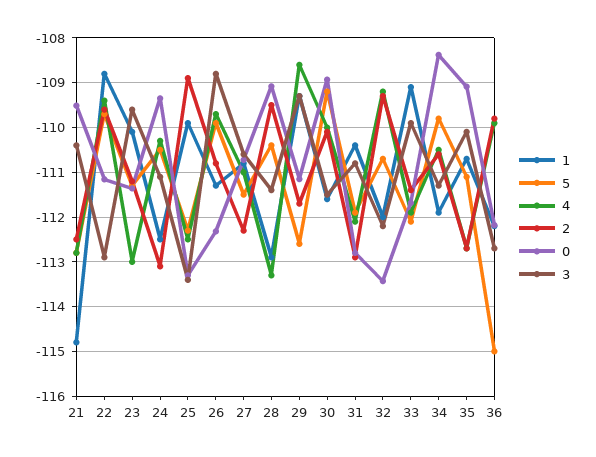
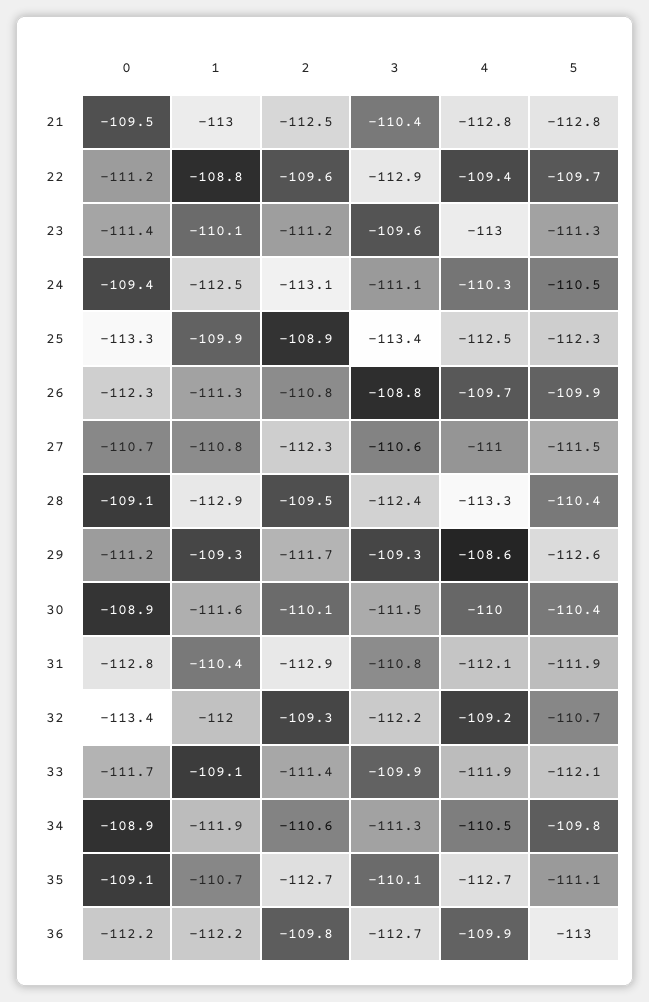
  {
    "1": {
-     "21": -114.8,
+     "21": -113,
      "22": -108.8,
      "23": -110.1,
      "24": -112.5,
      "25": -109.9,
      "26": -111.3,
      "27": -110.8,
      "28": -112.9,
      "29": -109.3,
      "30": -111.6,
      "31": -110.4,
      "32": -112,
      "33": -109.1,
      "34": -111.9,
      "35": -110.7,
      "36": -112.2
    },
    "5": {
      "21": -112.8,
      "22": -109.7,
      "23": -111.3,
      "24": -110.5,
      "25": -112.3,
      "26": -109.9,
      "27": -111.5,
      "28": -110.4,
      "29": -112.6,
-     "30": -109.2,
+     "30": -110.4,
      "31": -111.9,
      "32": -110.7,
      "33": -112.1,
      "34": -109.8,
      "35": -111.1,
-     "36": -115
+     "36": -113
    },
    "4": {
      "21": -112.8,
      "22": -109.4,
      "23": -113,
      "24": -110.3,
      "25": -112.5,
      "26": -109.7,
      "27": -111,
      "28": -113.3,
      "29": -108.6,
      "30": -110,
      "31": -112.1,
      "32": -109.2,
      "33": -111.9,
      "34": -110.5,
      "35": -112.7,
      "36": -109.9
    },
    "2": {
      "21": -112.5,
      "22": -109.6,
      "23": -111.2,
      "24": -113.1,
      "25": -108.9,
      "26": -110.8,
      "27": -112.3,
      "28": -109.5,
      "29": -111.7,
      "30": -110.1,
      "31": -112.9,
      "32": -109.3,
      "33": -111.4,
      "34": -110.6,
      "35": -112.7,
      "36": -109.8
    },
    "0": {
      "21": -109.5,
      "22": -111.2,
      "23": -111.4,
      "24": -109.4,
      "25": -113.3,
      "26": -112.3,
      "27": -110.7,
      "28": -109.1,
      "29": -111.2,
      "30": -108.9,
      "31": -112.8,
      "32": -113.4,
      "33": -111.7,
-     "34": -108.4,
+     "34": -108.9,
      "35": -109.1,
      "36": -112.2
    },
    "3": {
      "21": -110.4,
      "22": -112.9,
      "23": -109.6,
      "24": -111.1,
      "25": -113.4,
      "26": -108.8,
      "27": -110.6,
-     "28": -111.4,
+     "28": -112.4,
      "29": -109.3,
      "30": -111.5,
      "31": -110.8,
      "32": -112.2,
      "33": -109.9,
      "34": -111.3,
      "35": -110.1,
      "36": -112.7
    }
  }

